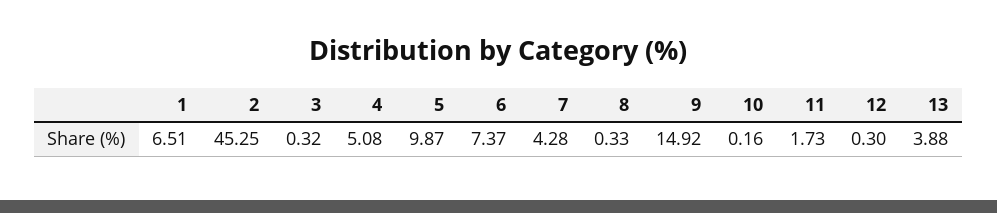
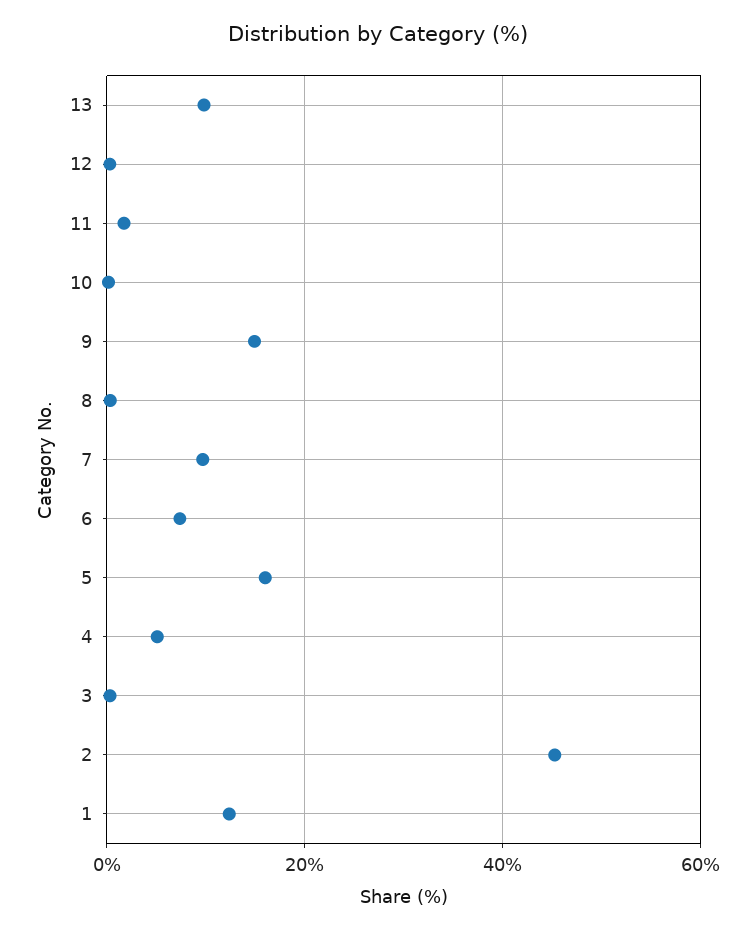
  {
-   "1": 6.51,
+   "1": 12,
    "2": 45.25,
    "3": 0.32,
    "4": 5.08,
-   "5": 9.87,
+   "5": 16,
    "6": 7.37,
-   "7": 4.28,
+   "7": 10,
    "8": 0.33,
    "9": 14.92,
    "10": 0.16,
    "11": 1.73,
    "12": 0.3,
-   "13": 3.88
+   "13": 10
  }

